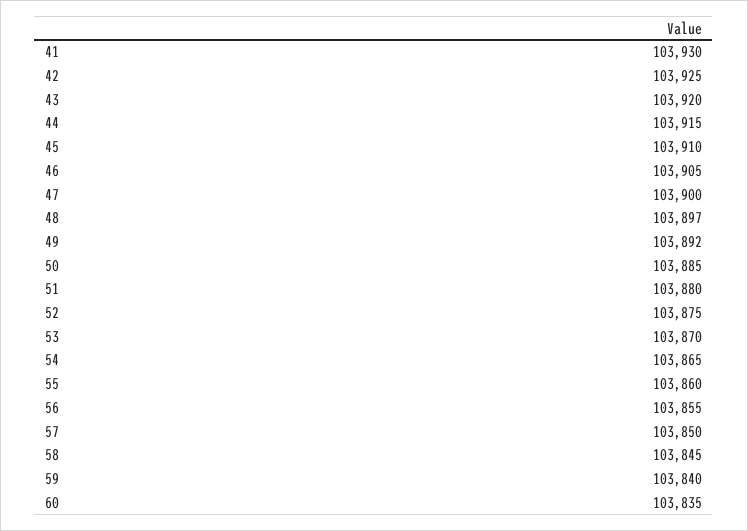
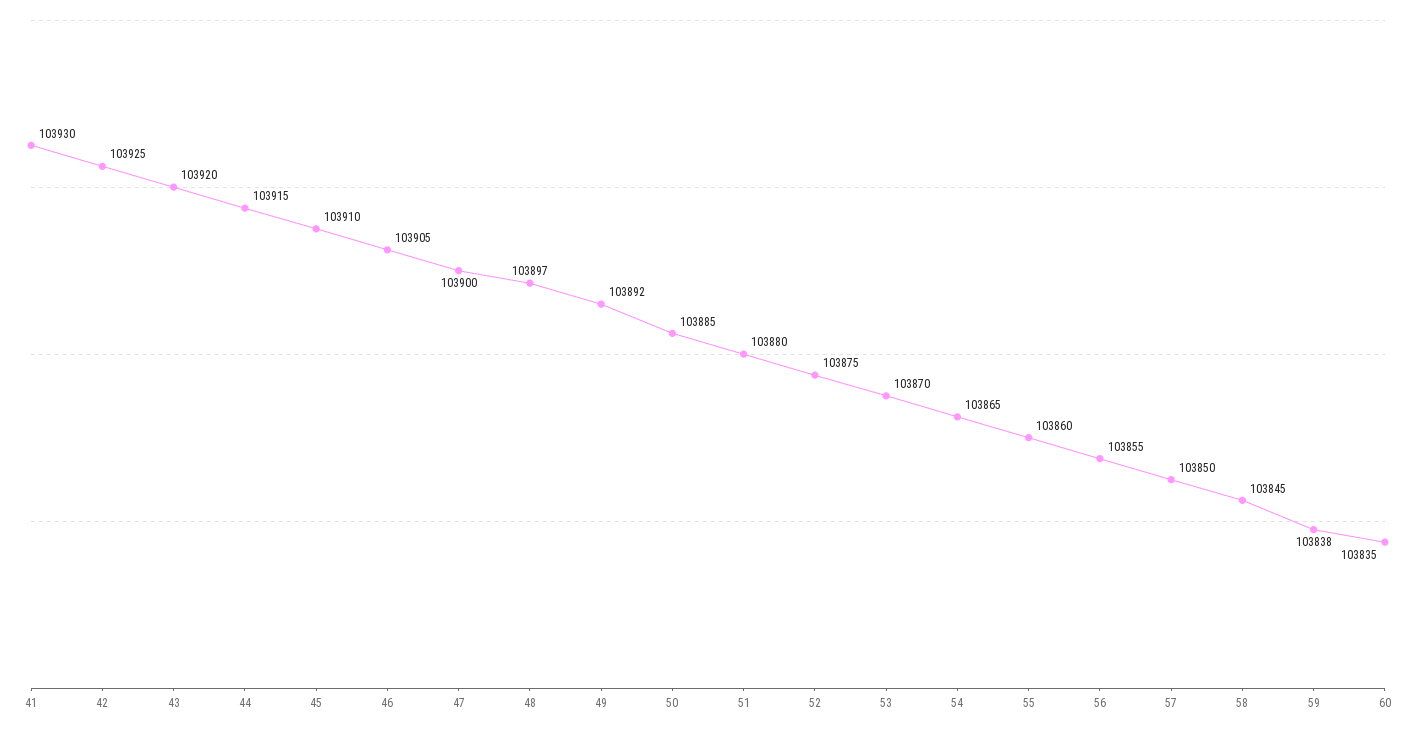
  {
    "41": 103930,
    "42": 103925,
    "43": 103920,
    "44": 103915,
    "45": 103910,
    "46": 103905,
    "47": 103900,
    "48": 103897,
    "49": 103892,
    "50": 103885,
    "51": 103880,
    "52": 103875,
    "53": 103870,
    "54": 103865,
    "55": 103860,
    "56": 103855,
    "57": 103850,
    "58": 103845,
-   "59": 103840,
+   "59": 103838,
    "60": 103835
  }

